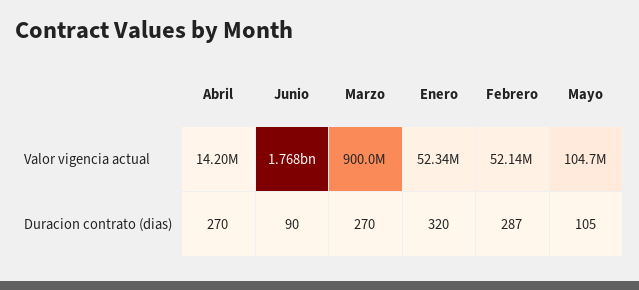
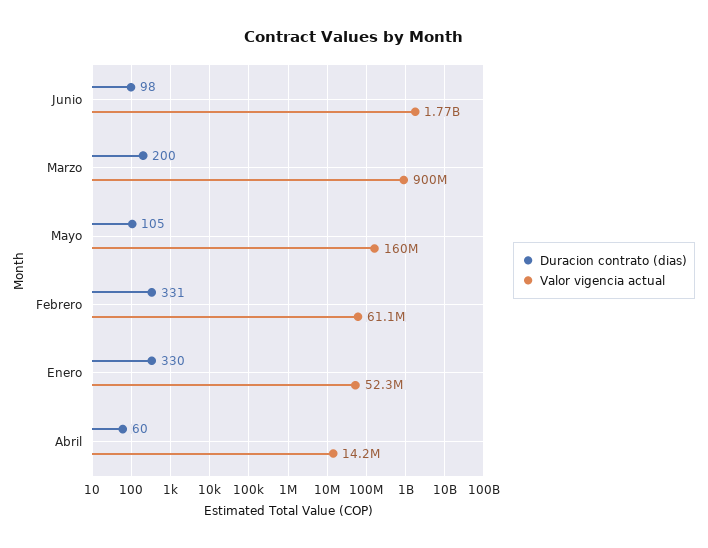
  {
    "Valor vigencia actual": {
      "Abril": 14200000,
      "Junio": 1768000000,
      "Marzo": 900000000,
      "Enero": 52340000,
-     "Febrero": 52140000,
+     "Febrero": 61100000,
-     "Mayo": 104700000
+     "Mayo": 160000000
    },
    "Duracion contrato (dias)": {
-     "Abril": 270,
+     "Abril": 60,
-     "Junio": 90,
+     "Junio": 98,
-     "Marzo": 270,
+     "Marzo": 200,
-     "Enero": 320,
+     "Enero": 330,
-     "Febrero": 287,
+     "Febrero": 331,
      "Mayo": 105
    }
  }

